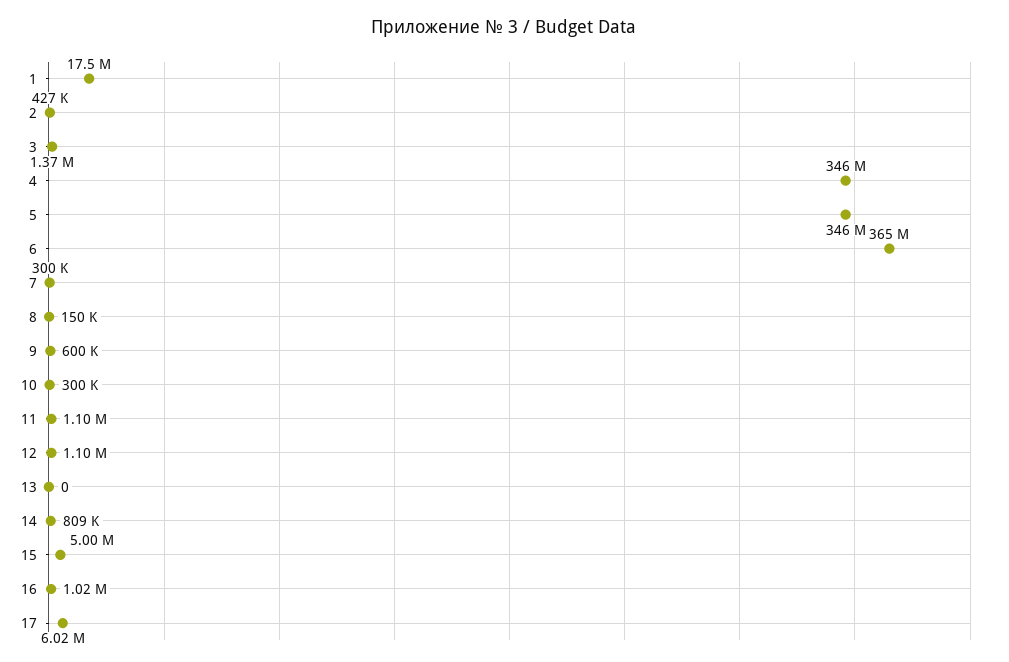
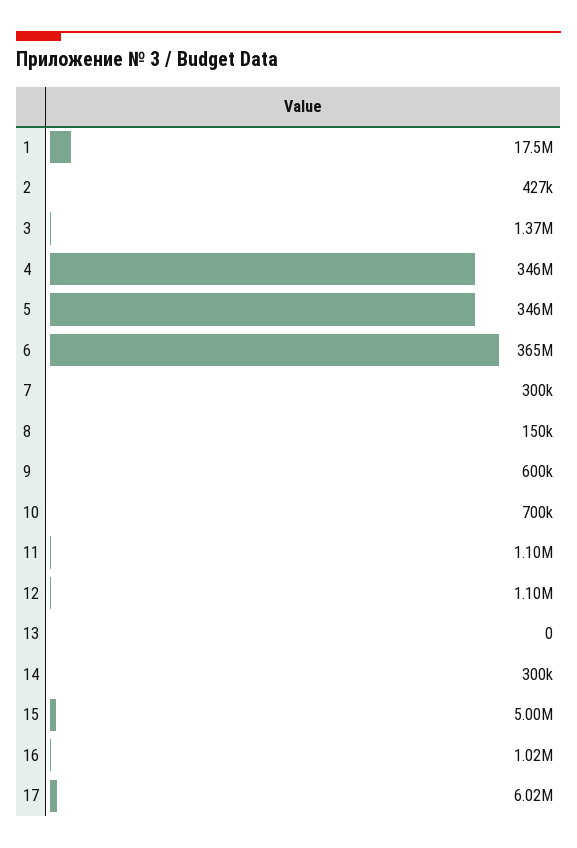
  {
    "1": 17500000,
    "2": 427000,
    "3": 1370000,
    "4": 346000000,
    "5": 346000000,
    "6": 365000000,
    "7": 300000,
    "8": 150000,
    "9": 600000,
-   "10": 300000,
+   "10": 700000,
    "11": 1100000,
    "12": 1100000,
    "13": 0,
-   "14": 809000,
+   "14": 300000,
    "15": 5000000,
    "16": 1020000,
    "17": 6020000
  }

